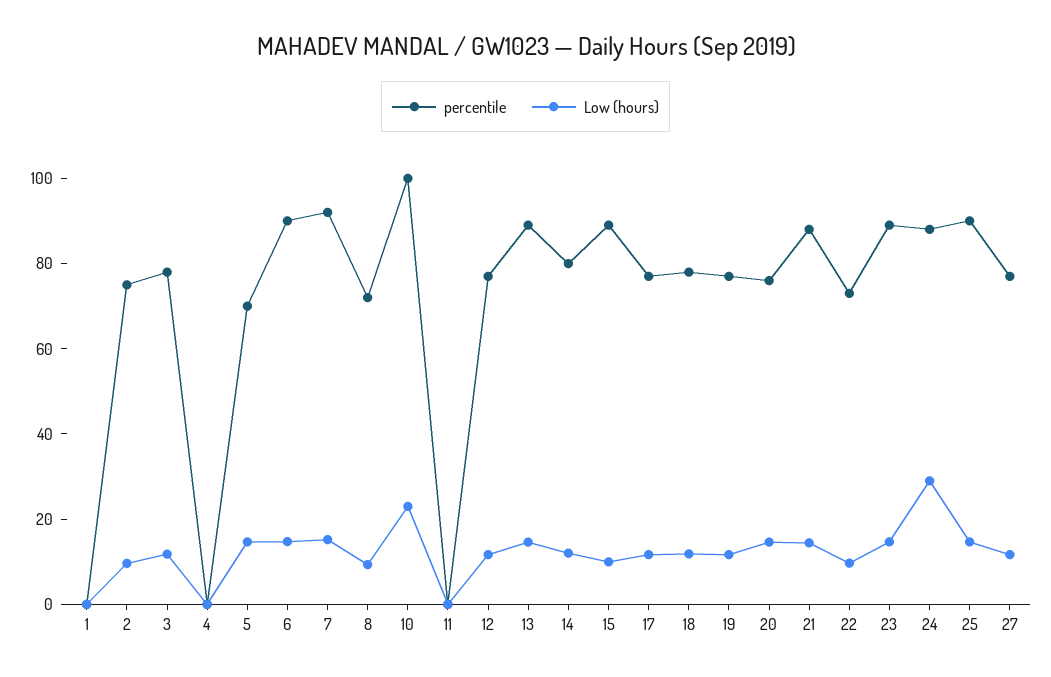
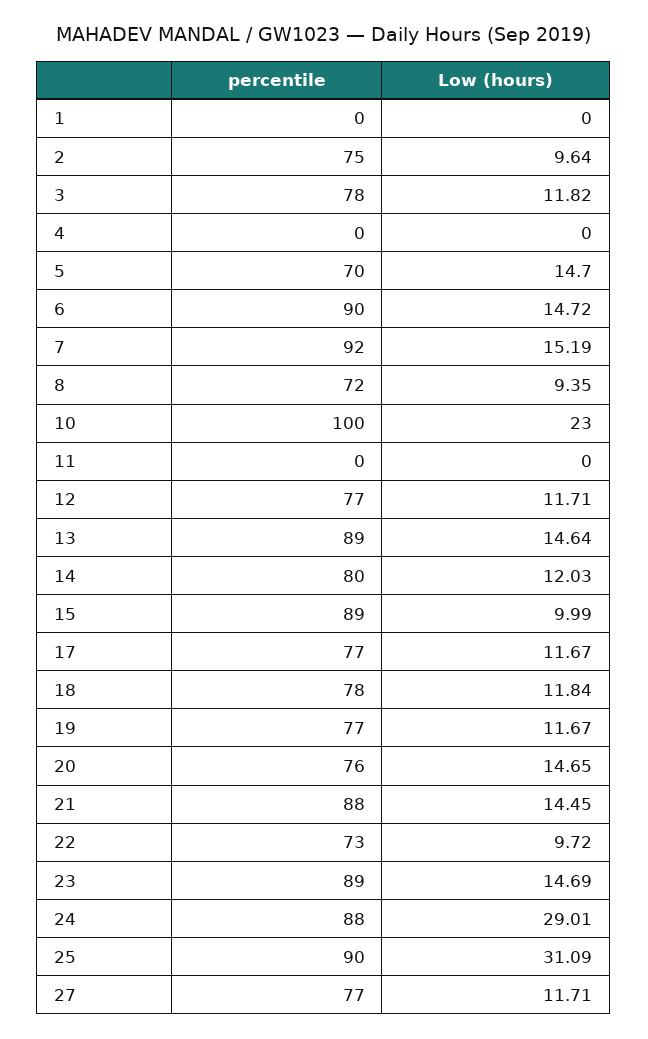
  {
    "percentile": {
      "1": 0,
      "2": 75,
      "3": 78,
      "4": 0,
      "5": 70,
      "6": 90,
      "7": 92,
      "8": 72,
      "10": 100,
      "11": 0,
      "12": 77,
      "13": 89,
      "14": 80,
      "15": 89,
      "17": 77,
      "18": 78,
      "19": 77,
      "20": 76,
      "21": 88,
      "22": 73,
      "23": 89,
      "24": 88,
      "25": 90,
      "27": 77
    },
    "Low (hours)": {
      "1": 0,
      "2": 9.64,
      "3": 11.82,
      "4": 0,
      "5": 14.7,
      "6": 14.72,
      "7": 15.19,
      "8": 9.35,
      "10": 23,
      "11": 0,
      "12": 11.71,
      "13": 14.64,
      "14": 12.03,
      "15": 9.99,
      "17": 11.67,
      "18": 11.84,
      "19": 11.67,
      "20": 14.65,
      "21": 14.45,
      "22": 9.72,
      "23": 14.69,
      "24": 29.01,
-     "25": 15,
+     "25": 31.09,
      "27": 11.71
    }
  }

